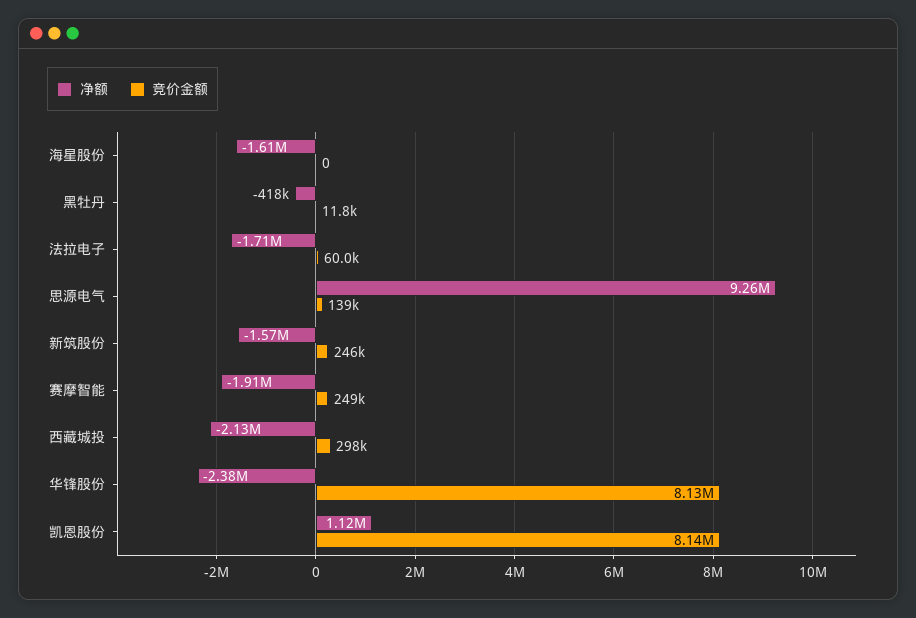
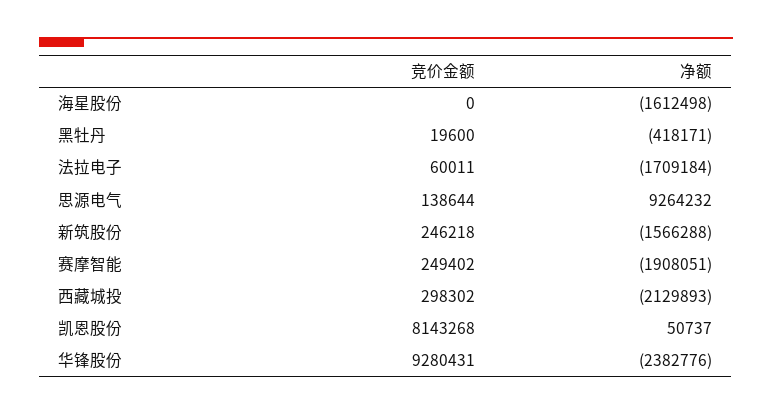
  {
    "净额": {
      "海星股份": -1612498,
      "黑牡丹": -418171,
      "法拉电子": -1709184,
      "思源电气": 9264232,
      "新筑股份": -1566288,
      "赛摩智能": -1908051,
      "西藏城投": -2129893,
      "华锋股份": -2382776,
-     "凯恩股份": 1120000
+     "凯恩股份": 50737
    },
    "竞价金额": {
      "海星股份": 0,
-     "黑牡丹": 11800,
+     "黑牡丹": 19600,
      "法拉电子": 60011,
      "思源电气": 138644,
      "新筑股份": 246218,
      "赛摩智能": 249402,
      "西藏城投": 298302,
-     "华锋股份": 8130000,
+     "华锋股份": 9280431,
      "凯恩股份": 8143268
    }
  }

